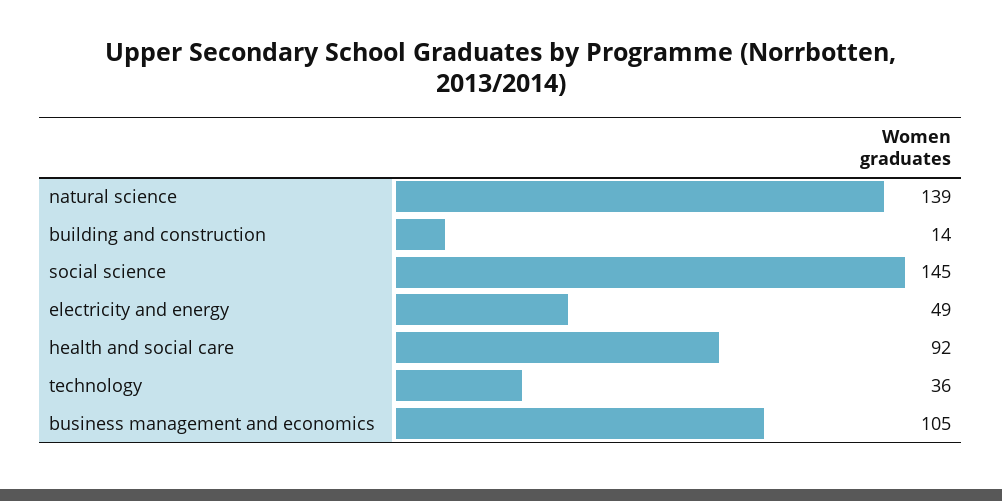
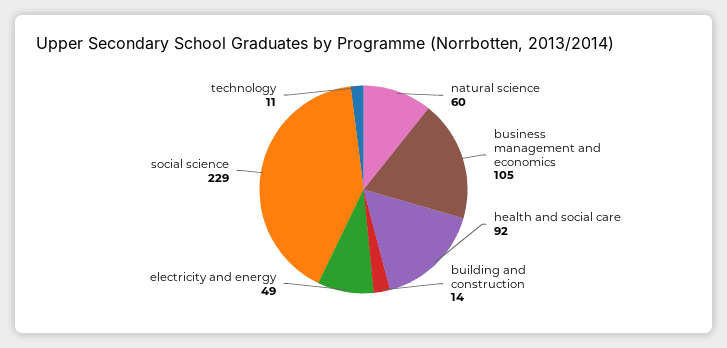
  {
-   "natural science": 139,
+   "natural science": 60,
    "building and construction": 14,
-   "social science": 145,
+   "social science": 229,
    "electricity and energy": 49,
    "health and social care": 92,
-   "technology": 36,
+   "technology": 11,
    "business management and economics": 105
  }

